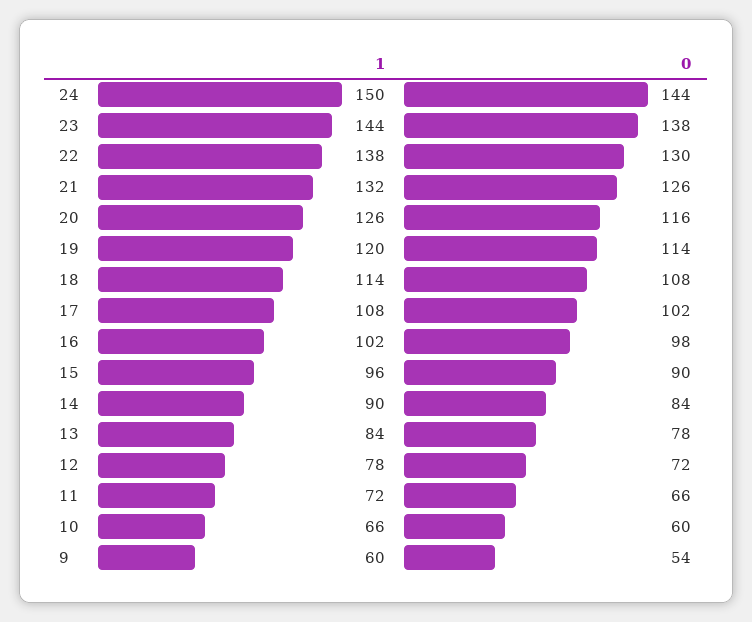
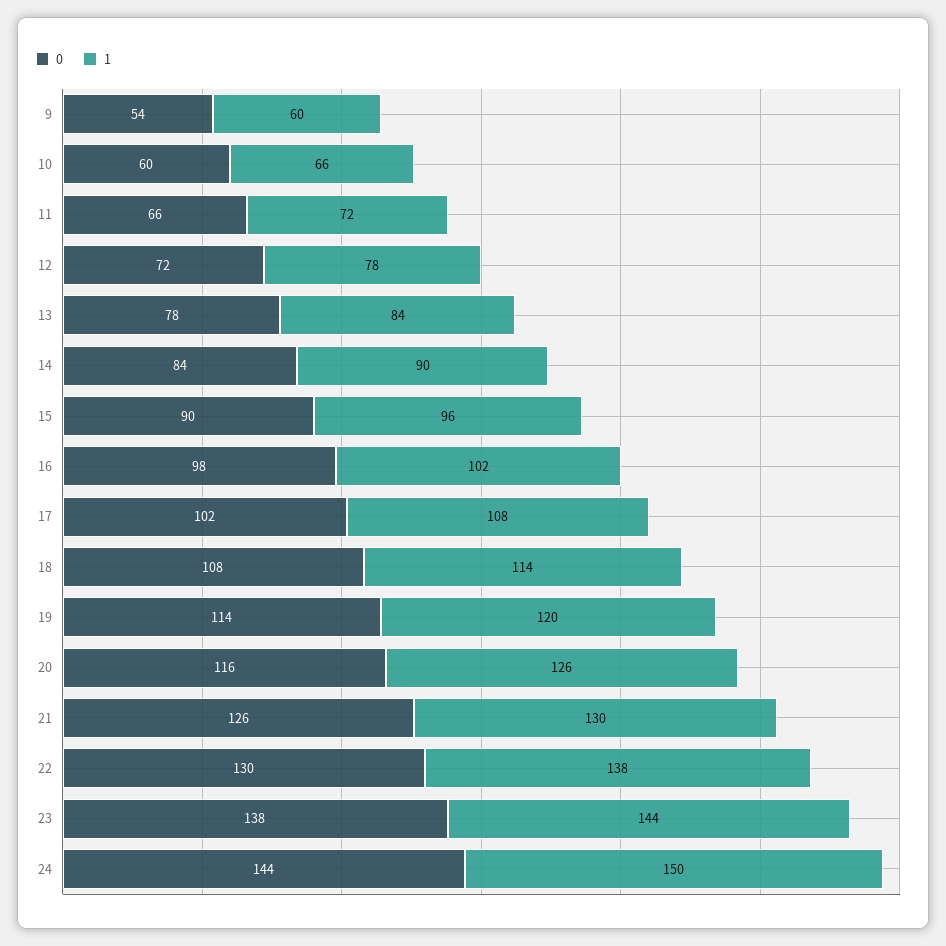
  {
    "1": {
      "24": 150,
      "23": 144,
      "22": 138,
-     "21": 132,
+     "21": 130,
      "20": 126,
      "19": 120,
      "18": 114,
      "17": 108,
      "16": 102,
      "15": 96,
      "14": 90,
      "13": 84,
      "12": 78,
      "11": 72,
      "10": 66,
      "9": 60
    },
    "0": {
      "24": 144,
      "23": 138,
      "22": 130,
      "21": 126,
      "20": 116,
      "19": 114,
      "18": 108,
      "17": 102,
      "16": 98,
      "15": 90,
      "14": 84,
      "13": 78,
      "12": 72,
      "11": 66,
      "10": 60,
      "9": 54
    }
  }

